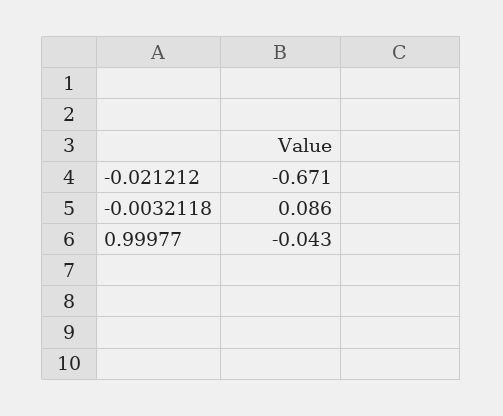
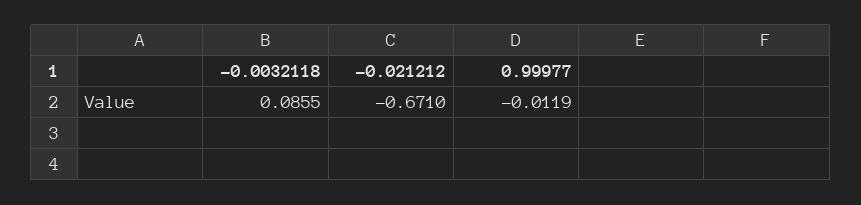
  {
    "-0.021212": -0.671,
    "-0.0032118": 0.0855,
-   "0.99977": -0.043
+   "0.99977": -0.0119
  }

